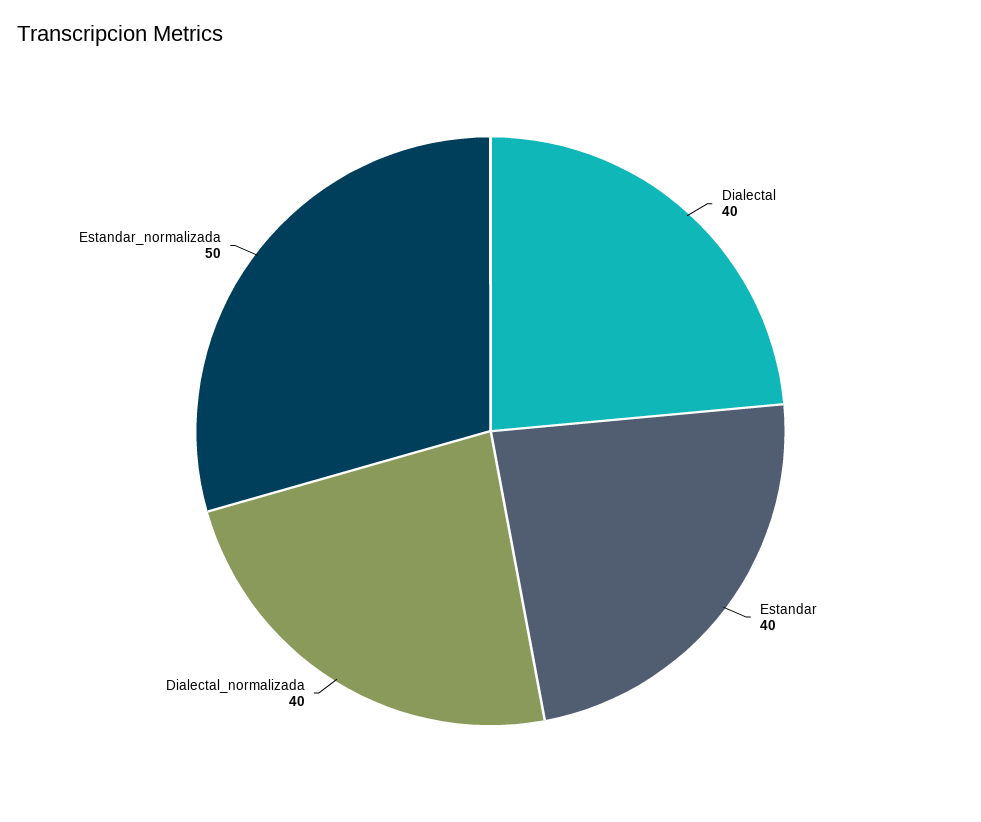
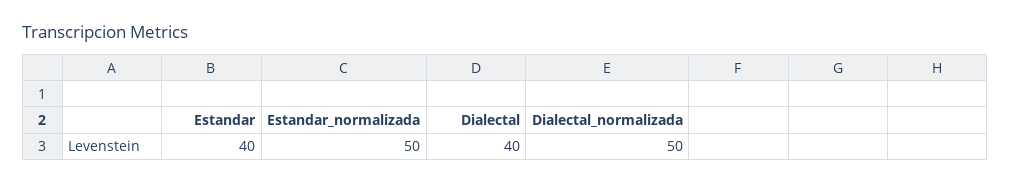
  {
    "Dialectal": 40,
    "Estandar": 40,
-   "Dialectal_normalizada": 40,
+   "Dialectal_normalizada": 50,
    "Estandar_normalizada": 50
  }

